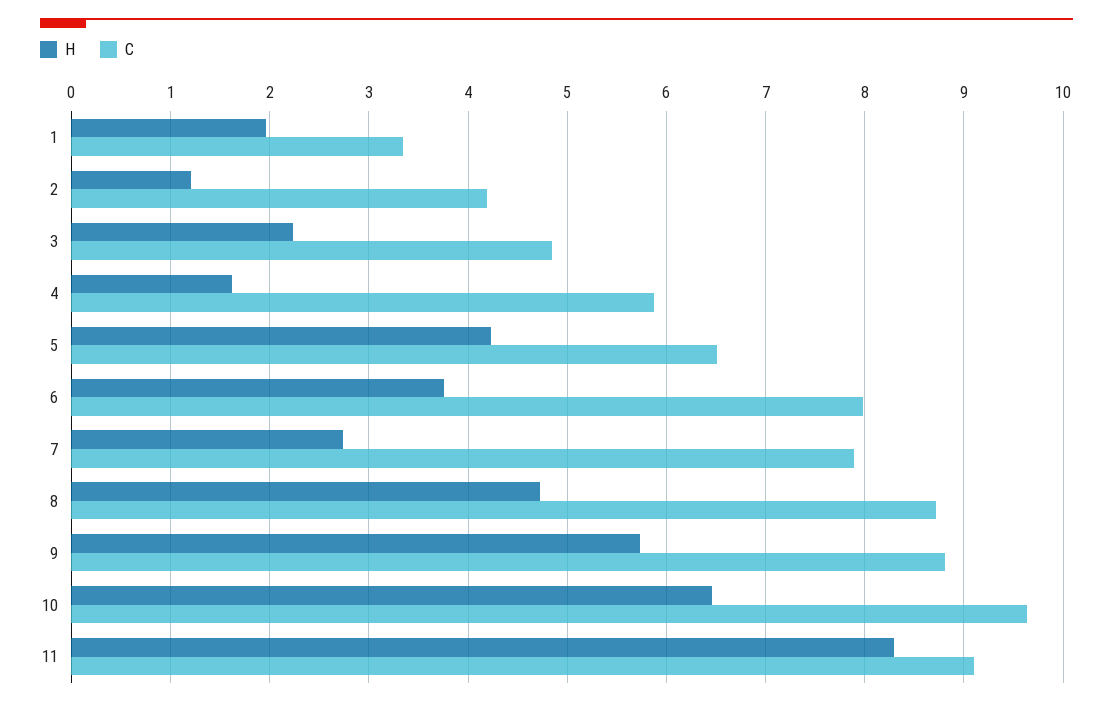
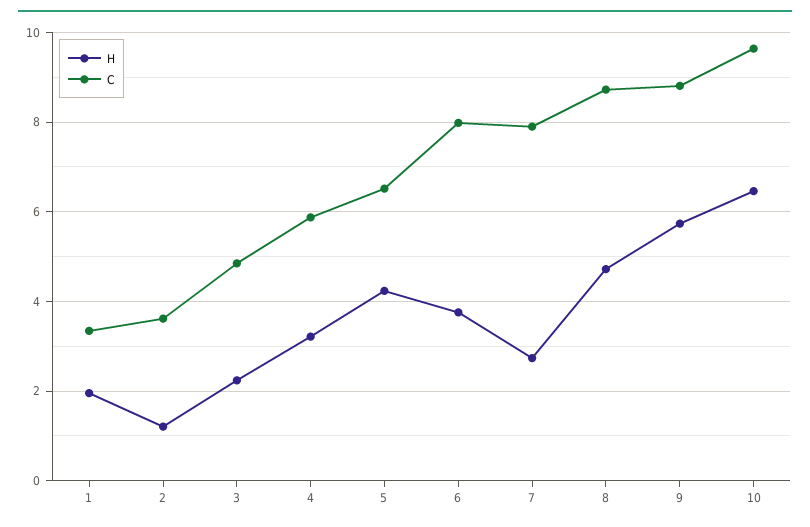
  {
    "H": {
      "1": 2,
      "2": 1.2,
      "3": 2.2,
-     "4": 1.6,
+     "4": 3.2,
      "5": 4.2,
      "6": 3.8,
      "7": 2.7,
      "8": 4.7,
      "9": 5.7,
-     "10": 6.5,
+     "10": 6.5
-     "11": 8.3
    },
    "C": {
      "1": 3.3,
-     "2": 4.2,
+     "2": 3.6,
      "3": 4.8,
      "4": 5.9,
      "5": 6.5,
      "6": 8,
      "7": 7.9,
      "8": 8.7,
      "9": 8.8,
-     "10": 9.6,
+     "10": 9.6
-     "11": 9.1
    }
  }

